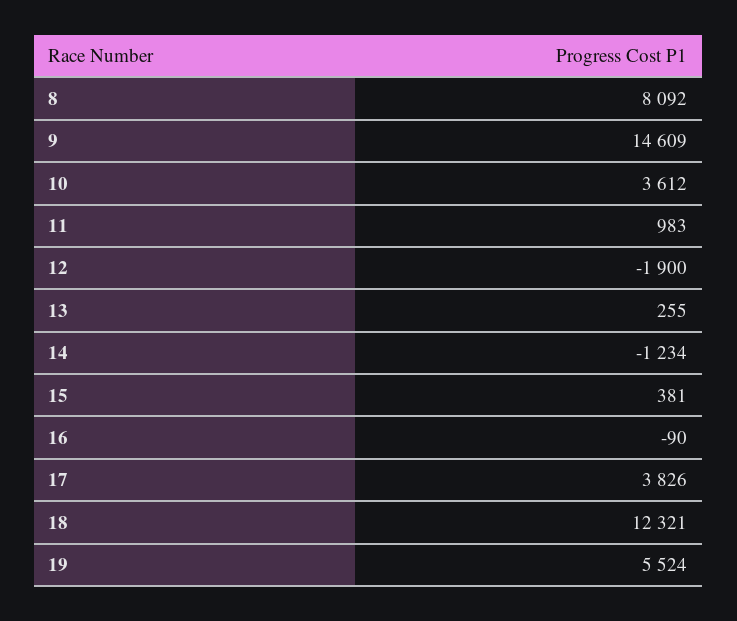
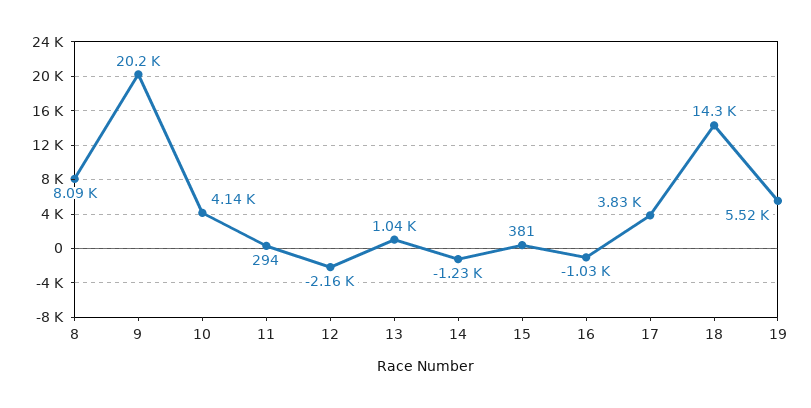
  {
    "8": 8092,
-   "9": 14609,
+   "9": 20200,
-   "10": 3612,
+   "10": 4140,
-   "11": 983,
+   "11": 294,
-   "12": -1900,
+   "12": -2160,
-   "13": 255,
+   "13": 1040,
    "14": -1234,
    "15": 381,
-   "16": -90,
+   "16": -1030,
    "17": 3826,
-   "18": 12321,
+   "18": 14300,
    "19": 5524
  }

